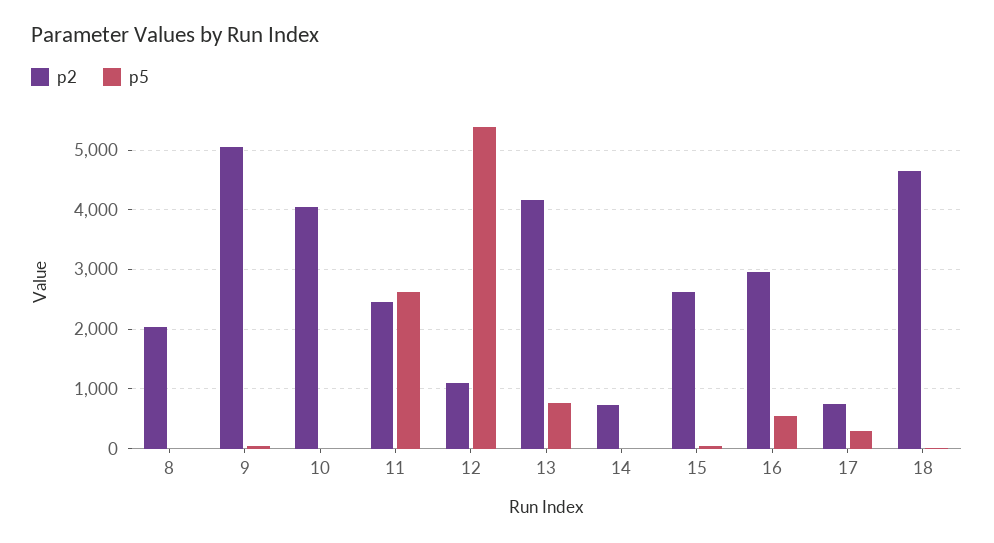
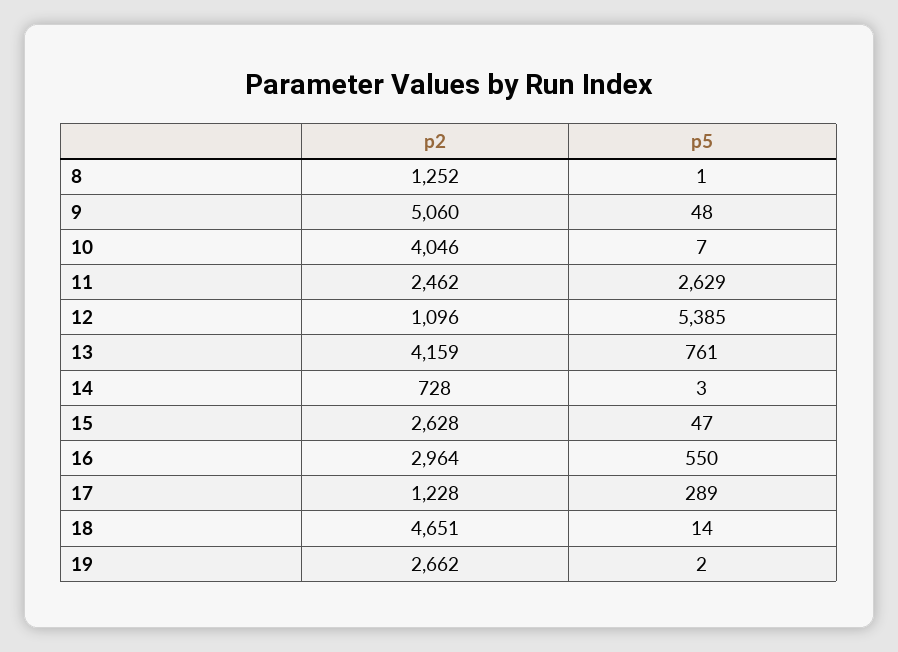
  {
    "p2": {
-     "8": 2000,
+     "8": 1252,
      "9": 5060,
      "10": 4046,
      "11": 2462,
      "12": 1096,
      "13": 4159,
      "14": 728,
      "15": 2628,
      "16": 2964,
-     "17": 800,
+     "17": 1228,
-     "18": 4651
+     "18": 4651,
+     "19": 2662
    },
    "p5": {
      "8": 1,
      "9": 48,
      "10": 7,
      "11": 2629,
      "12": 5385,
      "13": 761,
      "14": 3,
      "15": 47,
      "16": 550,
      "17": 289,
-     "18": 14
+     "18": 14,
+     "19": 2
    }
  }

